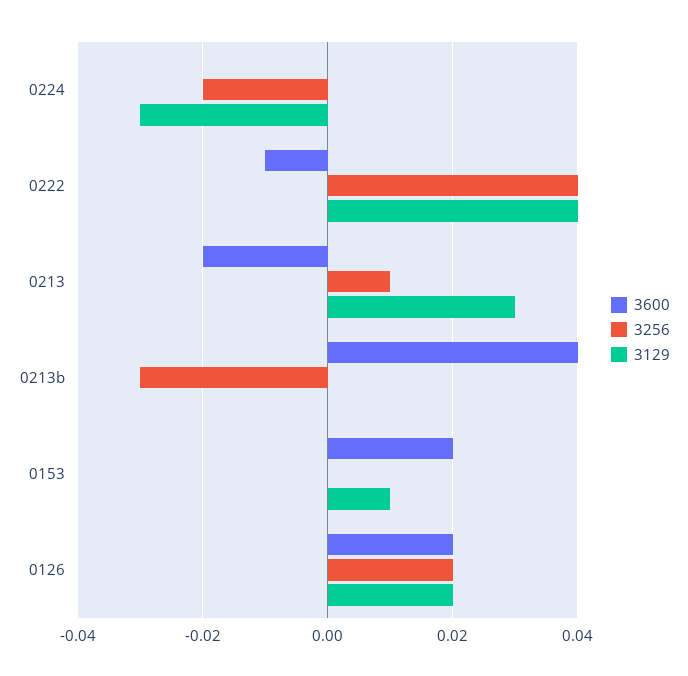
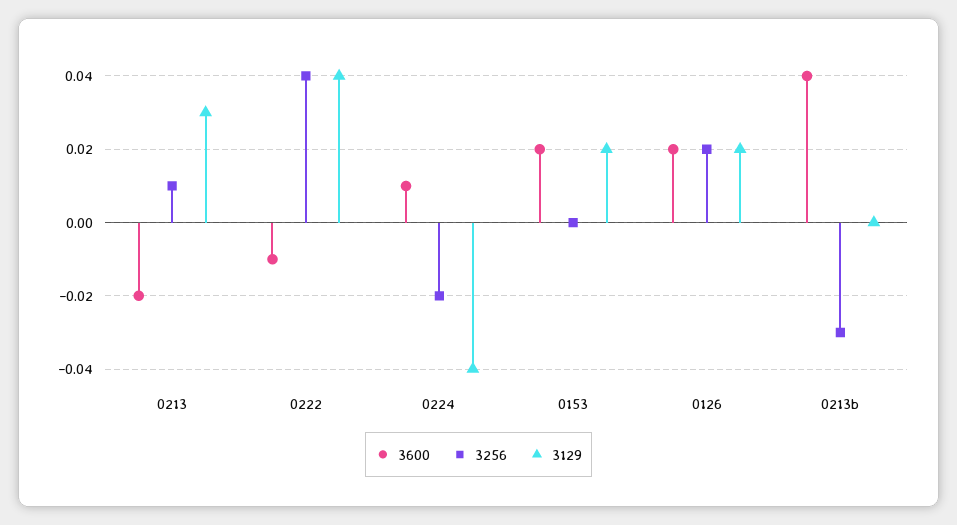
  {
    "3600": {
-     "0224": 0,
+     "0224": 0.01,
      "0222": -0.01,
      "0213": -0.02,
      "0213b": 0.04,
      "0153": 0.02,
      "0126": 0.02
    },
    "3256": {
      "0224": -0.02,
      "0222": 0.04,
      "0213": 0.01,
      "0213b": -0.03,
      "0153": 0,
      "0126": 0.02
    },
    "3129": {
-     "0224": -0.03,
+     "0224": -0.04,
      "0222": 0.04,
      "0213": 0.03,
      "0213b": 0,
-     "0153": 0.01,
+     "0153": 0.02,
      "0126": 0.02
    }
  }

